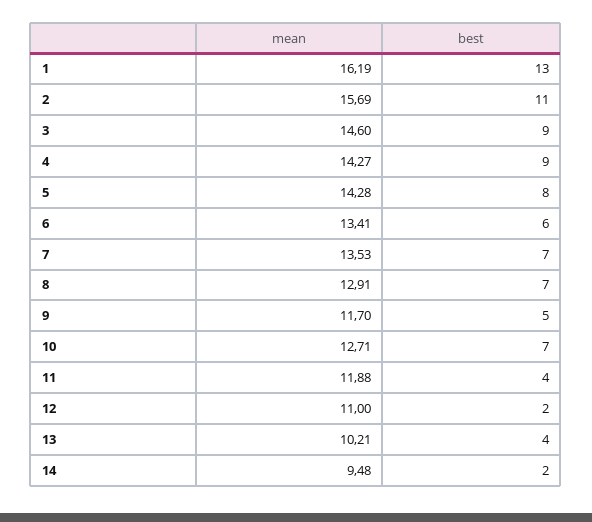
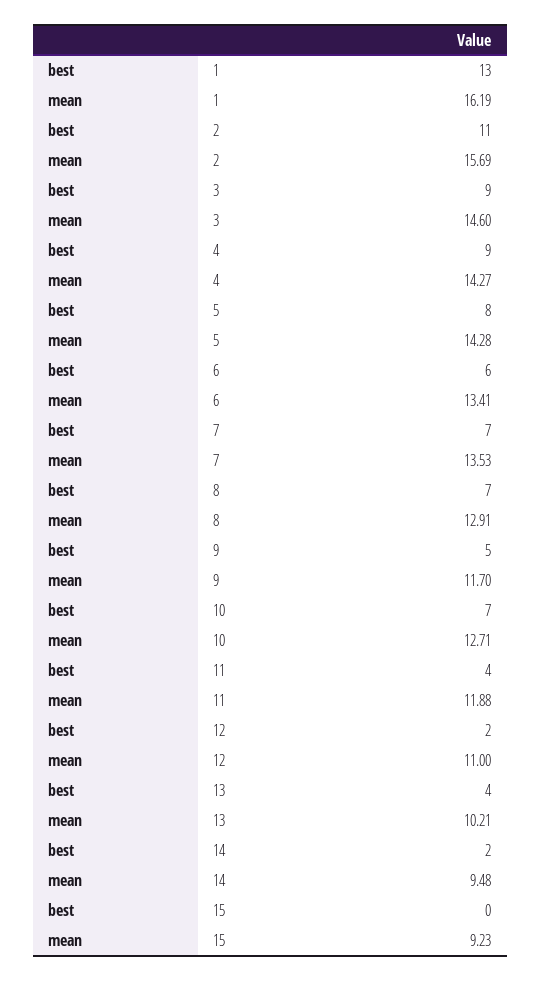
  {
    "mean": {
      "1": 16.19,
      "2": 15.69,
      "3": 14.6,
      "4": 14.27,
      "5": 14.28,
      "6": 13.41,
      "7": 13.53,
      "8": 12.91,
      "9": 11.7,
      "10": 12.71,
      "11": 11.88,
      "12": 11,
      "13": 10.21,
-     "14": 9.48
+     "14": 9.48,
+     "15": 9.23
    },
    "best": {
      "1": 13,
      "2": 11,
      "3": 9,
      "4": 9,
      "5": 8,
      "6": 6,
      "7": 7,
      "8": 7,
      "9": 5,
      "10": 7,
      "11": 4,
      "12": 2,
      "13": 4,
-     "14": 2
+     "14": 2,
+     "15": 0
    }
  }

